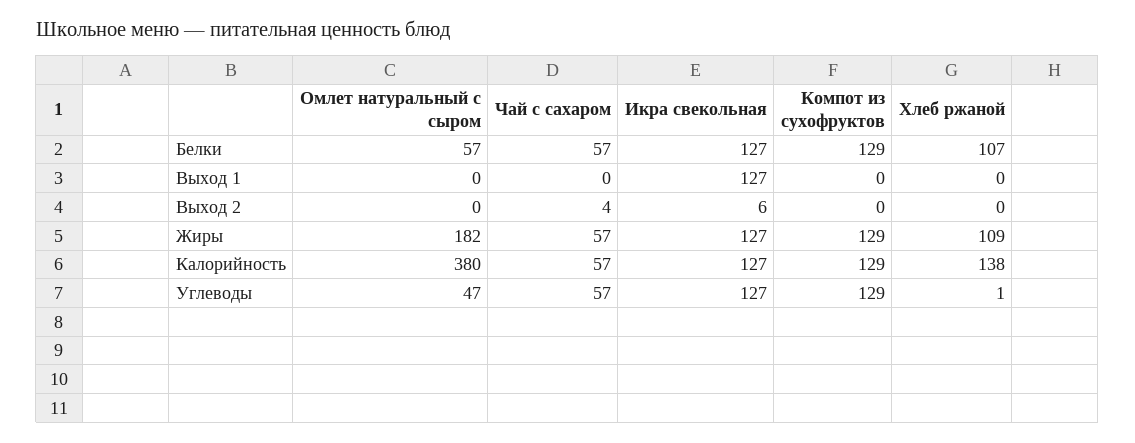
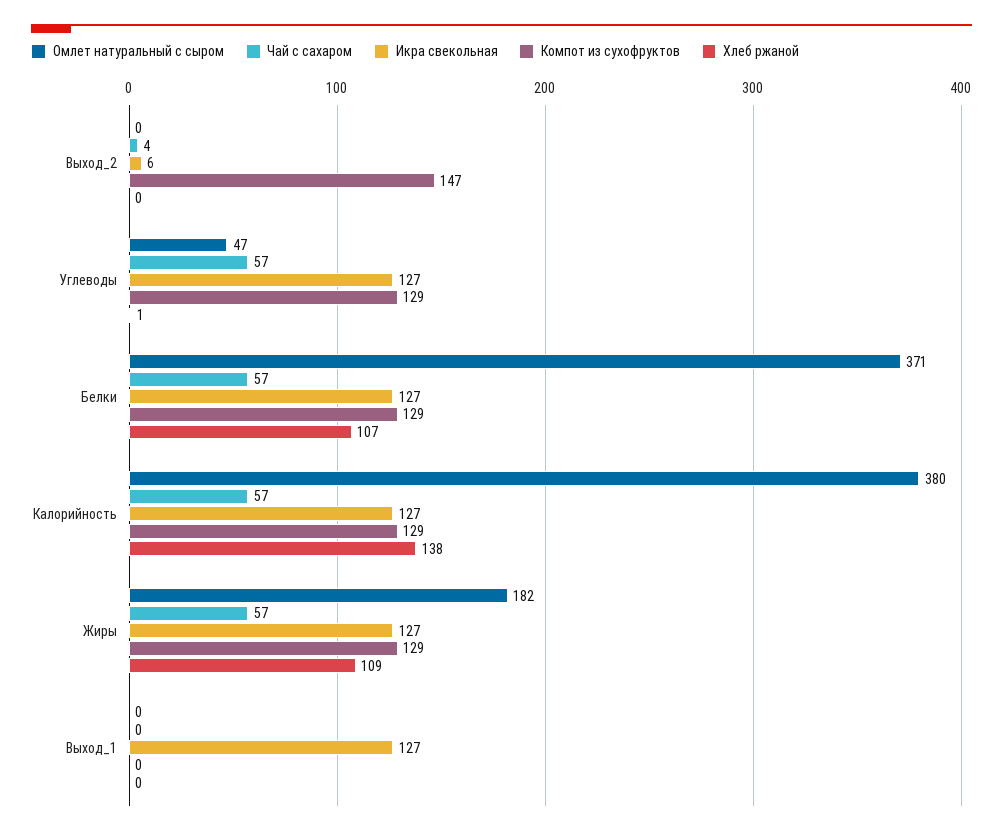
  {
    "Омлет натуральный с сыром": {
-     "Белки": 57,
+     "Белки": 371,
      "Выход 1": 0,
      "Выход 2": 0,
      "Жиры": 182,
      "Калорийность": 380,
      "Углеводы": 47
    },
    "Чай с сахаром": {
      "Белки": 57,
      "Выход 1": 0,
      "Выход 2": 4,
      "Жиры": 57,
      "Калорийность": 57,
      "Углеводы": 57
    },
    "Икра свекольная": {
      "Белки": 127,
      "Выход 1": 127,
      "Выход 2": 6,
      "Жиры": 127,
      "Калорийность": 127,
      "Углеводы": 127
    },
    "Компот из сухофруктов": {
      "Белки": 129,
      "Выход 1": 0,
-     "Выход 2": 0,
+     "Выход 2": 147,
      "Жиры": 129,
      "Калорийность": 129,
      "Углеводы": 129
    },
    "Хлеб ржаной": {
      "Белки": 107,
      "Выход 1": 0,
      "Выход 2": 0,
      "Жиры": 109,
      "Калорийность": 138,
      "Углеводы": 1
    }
  }

